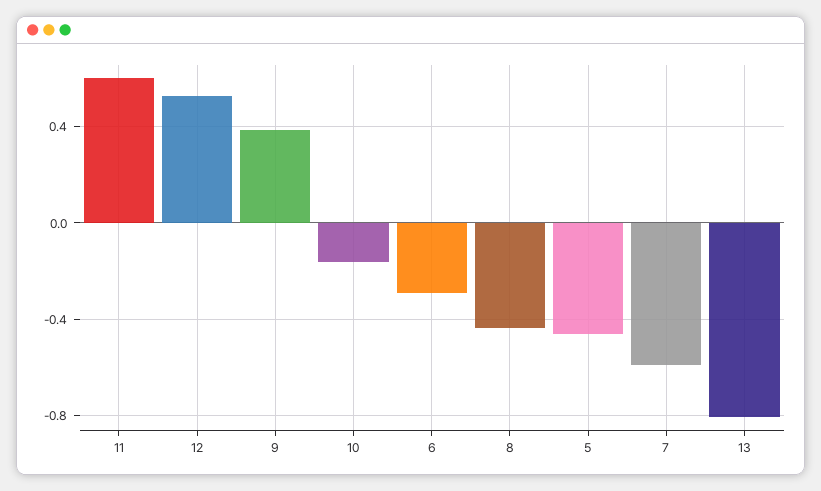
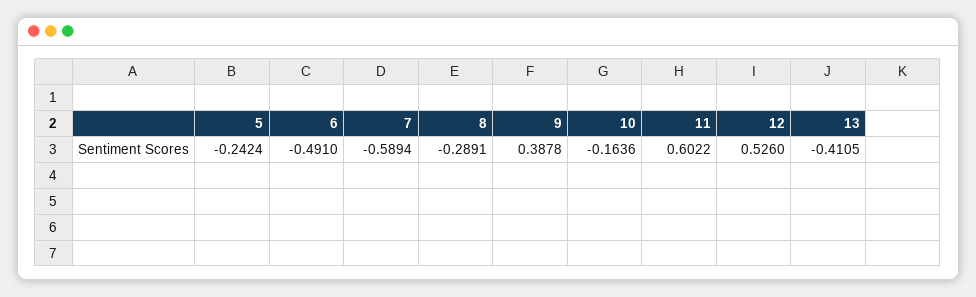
  {
    "11": 0.6022,
    "12": 0.526,
    "9": 0.3878,
    "10": -0.1636,
-   "6": -0.3,
+   "6": -0.491,
-   "8": -0.45,
+   "8": -0.2891,
-   "5": -0.45,
+   "5": -0.2424,
    "7": -0.5894,
-   "13": -0.8
+   "13": -0.4105
  }

